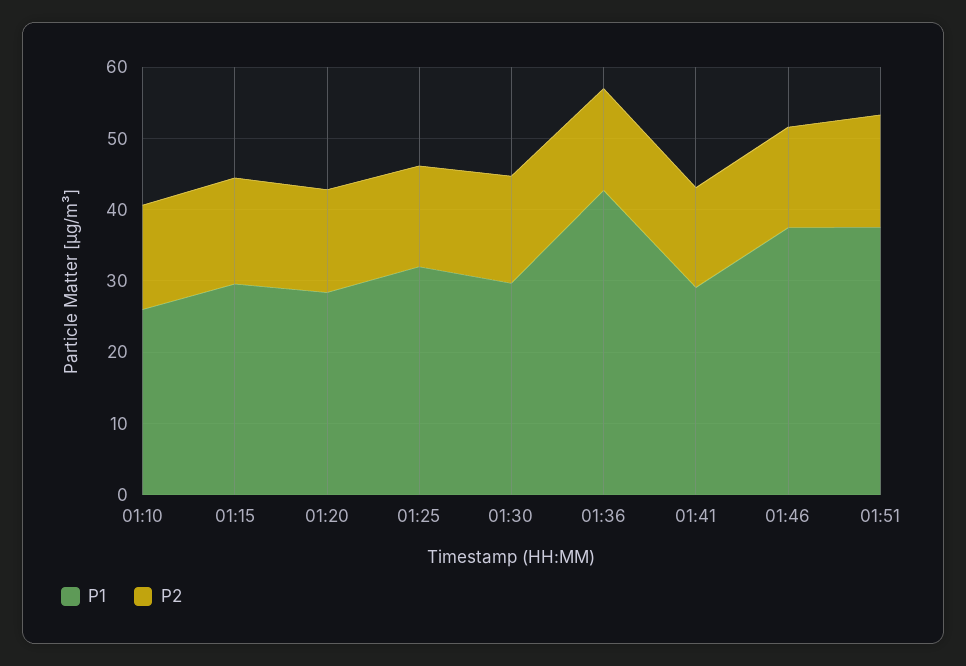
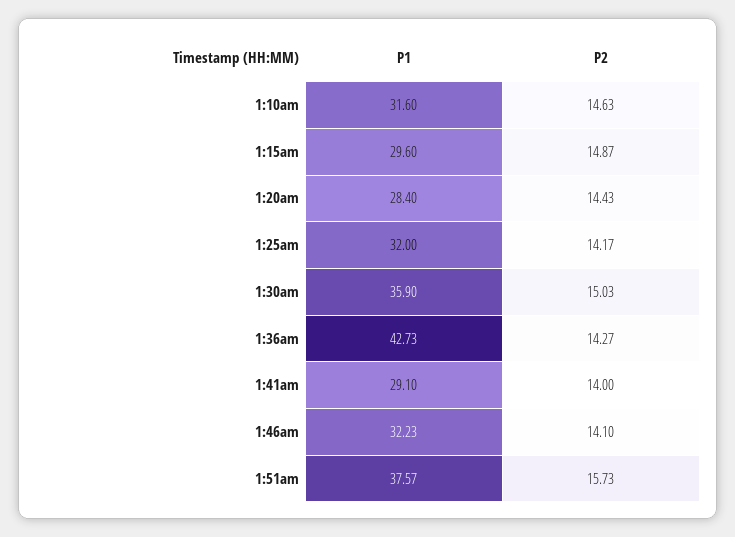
  {
    "P1": {
-     "01:10": 26,
+     "01:10": 31.6,
      "01:15": 29.6,
      "01:20": 28.4,
      "01:25": 32,
-     "01:30": 30,
+     "01:30": 35.9,
      "01:36": 42.73,
      "01:41": 29.1,
-     "01:46": 38,
+     "01:46": 32.23,
      "01:51": 37.57
    },
    "P2": {
      "01:10": 14.63,
      "01:15": 14.87,
      "01:20": 14.43,
      "01:25": 14.17,
      "01:30": 15.03,
      "01:36": 14.27,
      "01:41": 14,
      "01:46": 14.1,
      "01:51": 15.73
    }
  }

